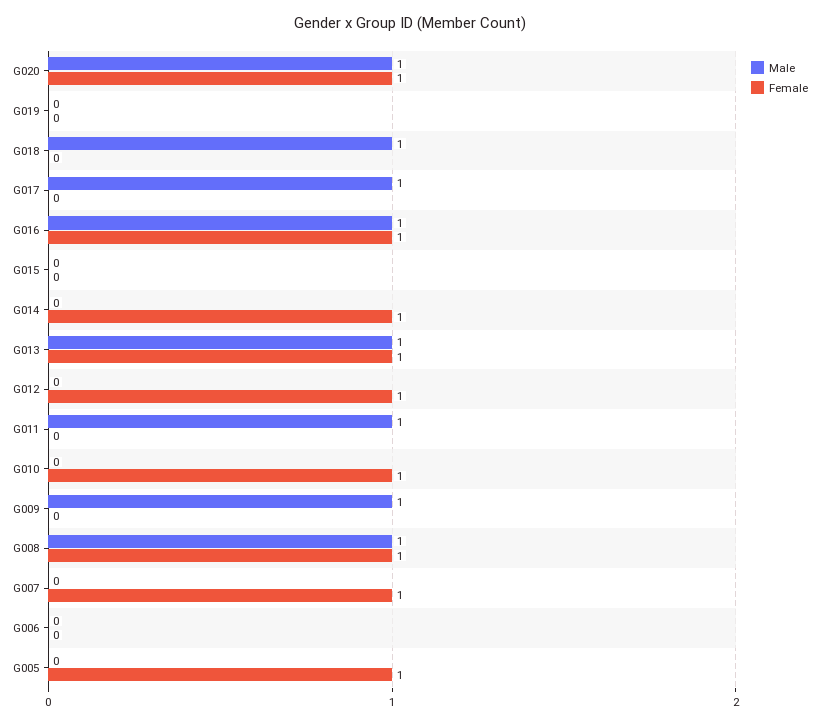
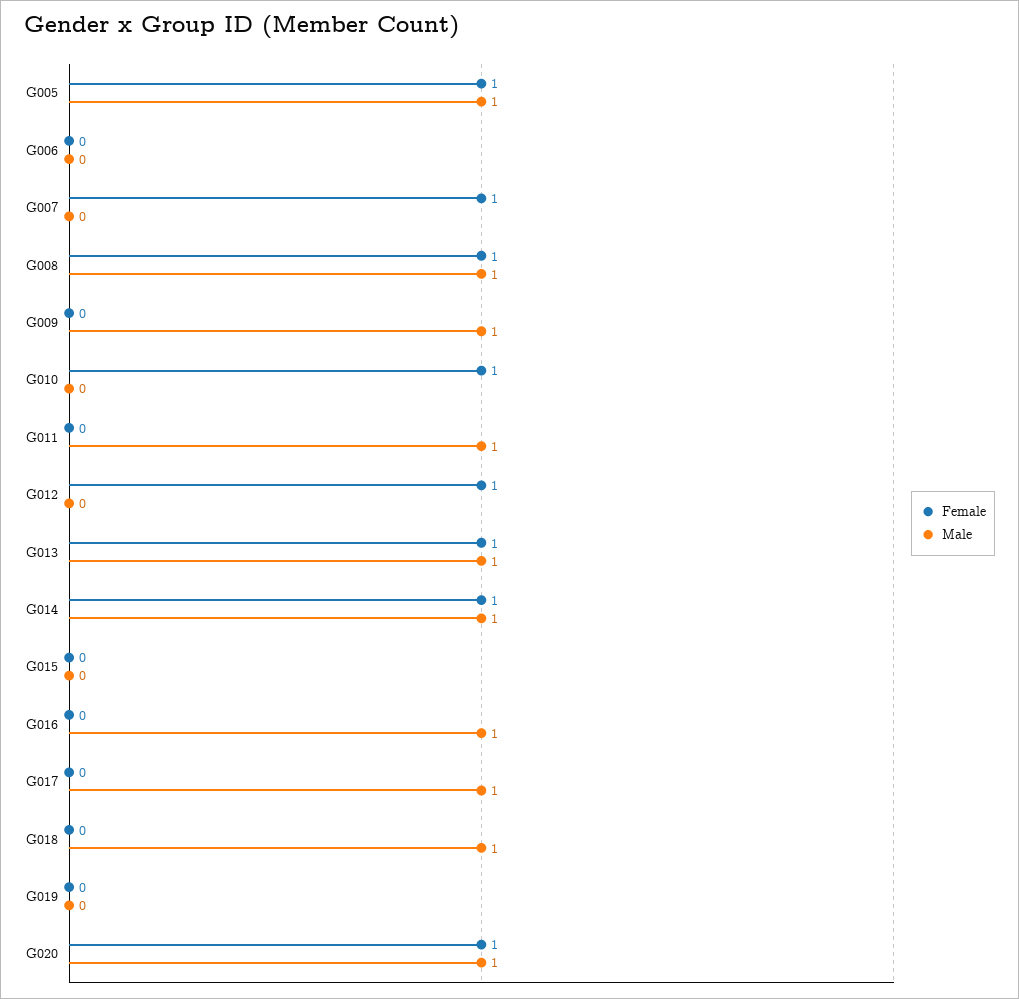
  {
    "Male": {
      "G020": 1,
      "G019": 0,
      "G018": 1,
      "G017": 1,
      "G016": 1,
      "G015": 0,
-     "G014": 0,
+     "G014": 1,
      "G013": 1,
      "G012": 0,
      "G011": 1,
      "G010": 0,
      "G009": 1,
      "G008": 1,
      "G007": 0,
      "G006": 0,
-     "G005": 0
+     "G005": 1
    },
    "Female": {
      "G020": 1,
      "G019": 0,
      "G018": 0,
      "G017": 0,
-     "G016": 1,
+     "G016": 0,
      "G015": 0,
      "G014": 1,
      "G013": 1,
      "G012": 1,
      "G011": 0,
      "G010": 1,
      "G009": 0,
      "G008": 1,
      "G007": 1,
      "G006": 0,
      "G005": 1
    }
  }

